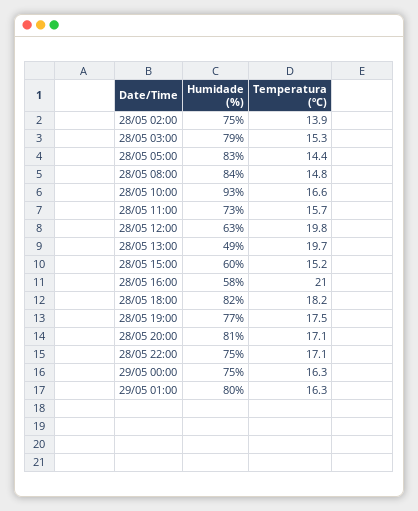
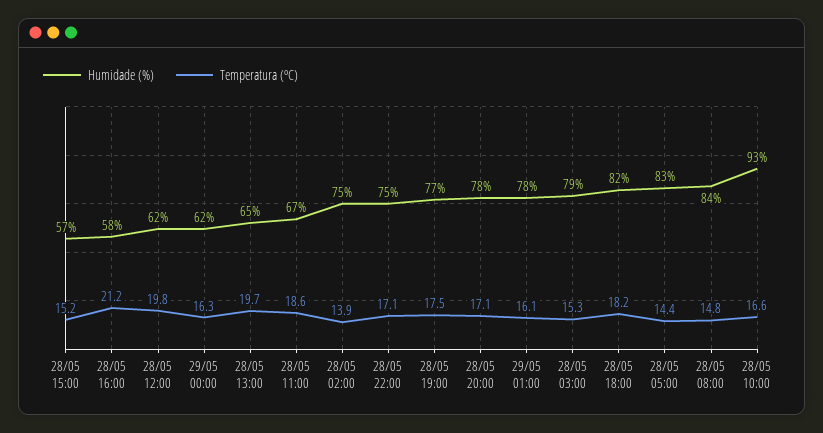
  {
    "Humidade (%)": {
      "28/05 02:00": 75,
      "28/05 03:00": 79,
      "28/05 05:00": 83,
      "28/05 08:00": 84,
      "28/05 10:00": 93,
-     "28/05 11:00": 73,
+     "28/05 11:00": 67,
-     "28/05 12:00": 63,
+     "28/05 12:00": 62,
-     "28/05 13:00": 49,
+     "28/05 13:00": 65,
-     "28/05 15:00": 60,
+     "28/05 15:00": 57,
      "28/05 16:00": 58,
      "28/05 18:00": 82,
      "28/05 19:00": 77,
-     "28/05 20:00": 81,
+     "28/05 20:00": 78,
      "28/05 22:00": 75,
-     "29/05 00:00": 75,
+     "29/05 00:00": 62,
-     "29/05 01:00": 80
+     "29/05 01:00": 78
    },
    "Temperatura (ºC)": {
      "28/05 02:00": 13.9,
      "28/05 03:00": 15.3,
      "28/05 05:00": 14.4,
      "28/05 08:00": 14.8,
      "28/05 10:00": 16.6,
-     "28/05 11:00": 15.7,
+     "28/05 11:00": 18.6,
      "28/05 12:00": 19.8,
      "28/05 13:00": 19.7,
      "28/05 15:00": 15.2,
-     "28/05 16:00": 21,
+     "28/05 16:00": 21.2,
      "28/05 18:00": 18.2,
      "28/05 19:00": 17.5,
      "28/05 20:00": 17.1,
      "28/05 22:00": 17.1,
      "29/05 00:00": 16.3,
-     "29/05 01:00": 16.3
+     "29/05 01:00": 16.1
    }
  }

